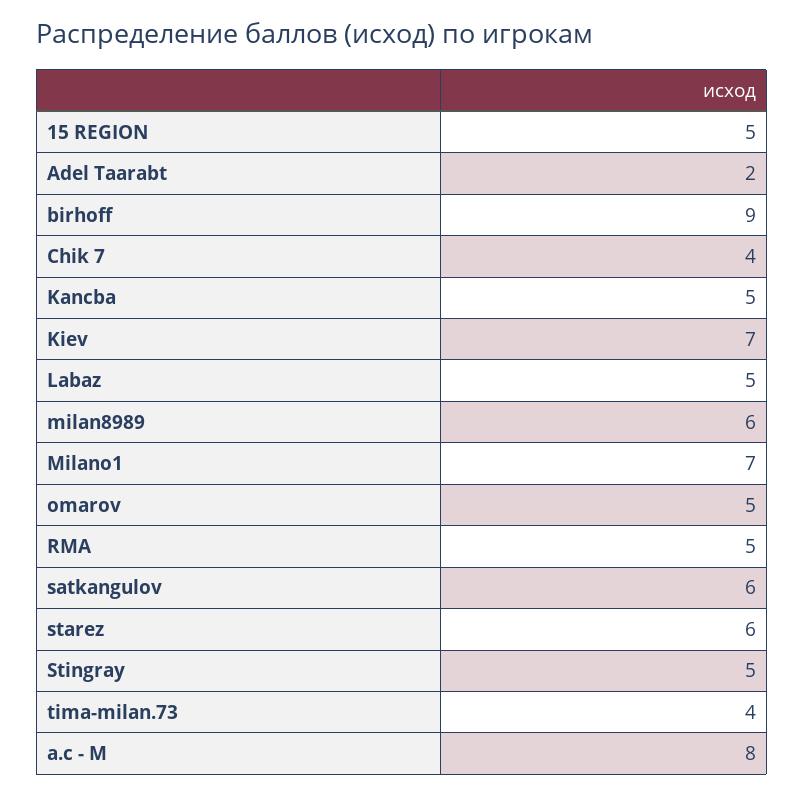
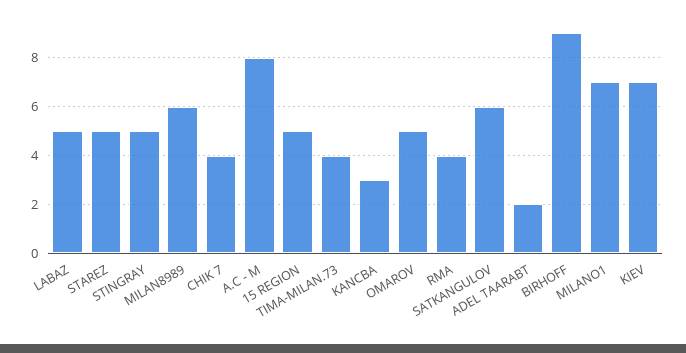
  {
    "15 REGION": 5,
    "Adel Taarabt": 2,
    "birhoff": 9,
    "Chik 7": 4,
-   "Kancba": 5,
+   "Kancba": 3,
    "Kiev": 7,
    "Labaz": 5,
    "milan8989": 6,
    "Milano1": 7,
    "omarov": 5,
-   "RMA": 5,
+   "RMA": 4,
    "satkangulov": 6,
-   "starez": 6,
+   "starez": 5,
    "Stingray": 5,
    "tima-milan.73": 4,
    "а.с - М": 8
  }

